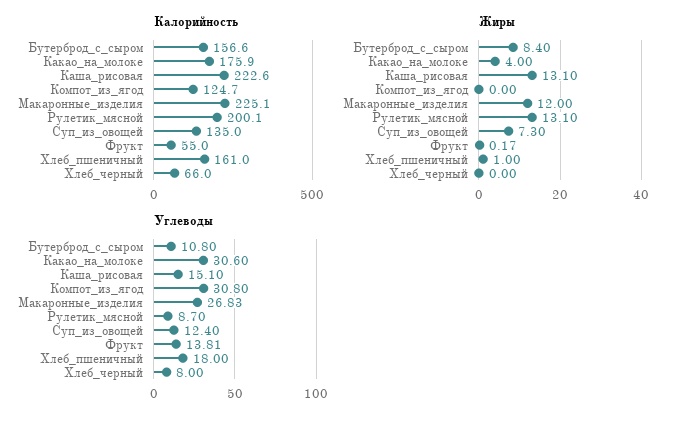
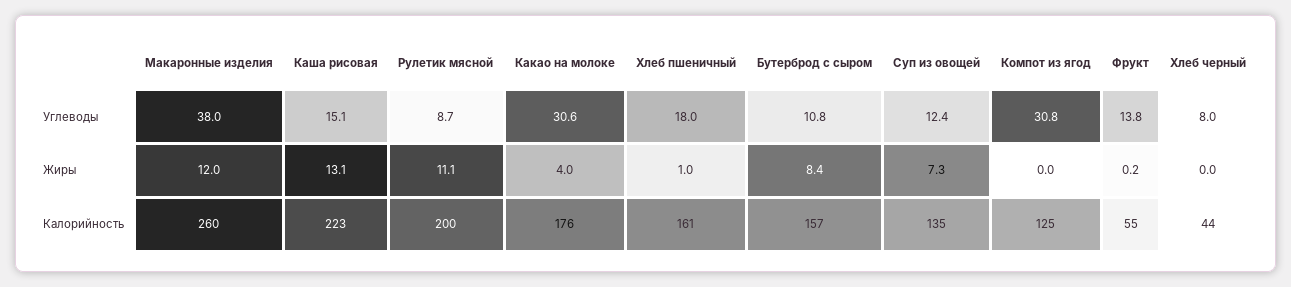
  {
    "Калорийность": {
      "Бутерброд_с_сыром": 156.6,
      "Какао_на_молоке": 175.9,
      "Каша_рисовая": 222.6,
      "Компот_из_ягод": 124.7,
-     "Макаронные_изделия": 225.1,
+     "Макаронные_изделия": 260,
      "Рулетик_мясной": 200.1,
      "Суп_из_овощей": 135,
      "Фрукт": 55,
      "Хлеб_пшеничный": 161,
-     "Хлеб_черный": 66
+     "Хлеб_черный": 44
    },
    "Жиры": {
      "Бутерброд_с_сыром": 8.4,
      "Какао_на_молоке": 4,
      "Каша_рисовая": 13.1,
      "Компот_из_ягод": 0,
      "Макаронные_изделия": 12,
-     "Рулетик_мясной": 13.1,
+     "Рулетик_мясной": 11.1,
      "Суп_из_овощей": 7.3,
      "Фрукт": 0.17,
      "Хлеб_пшеничный": 1,
      "Хлеб_черный": 0
    },
    "Углеводы": {
      "Бутерброд_с_сыром": 10.8,
      "Какао_на_молоке": 30.6,
      "Каша_рисовая": 15.1,
      "Компот_из_ягод": 30.8,
-     "Макаронные_изделия": 26.83,
+     "Макаронные_изделия": 38,
      "Рулетик_мясной": 8.7,
      "Суп_из_овощей": 12.4,
      "Фрукт": 13.81,
      "Хлеб_пшеничный": 18,
      "Хлеб_черный": 8
    }
  }

